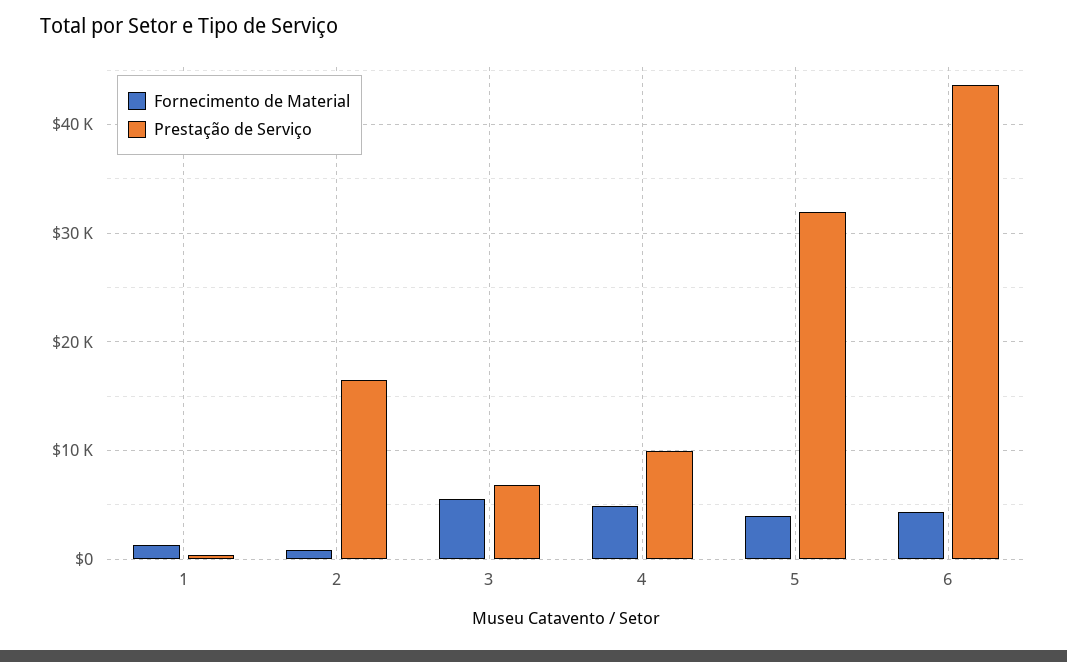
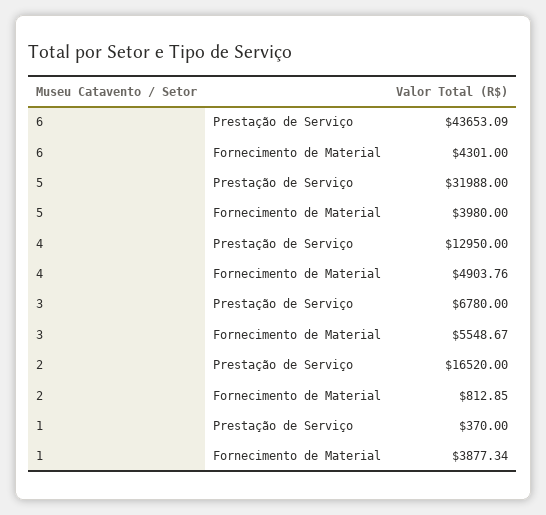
  {
    "Fornecimento de Material": {
-     "1": 1000,
+     "1": 3877.34,
      "2": 812.85,
      "3": 5548.67,
      "4": 4903.76,
      "5": 3980,
      "6": 4301
    },
    "Prestação de Serviço": {
      "1": 370,
      "2": 16520,
      "3": 6780,
-     "4": 10000,
+     "4": 12950,
      "5": 31988,
      "6": 43653.09
    }
  }

